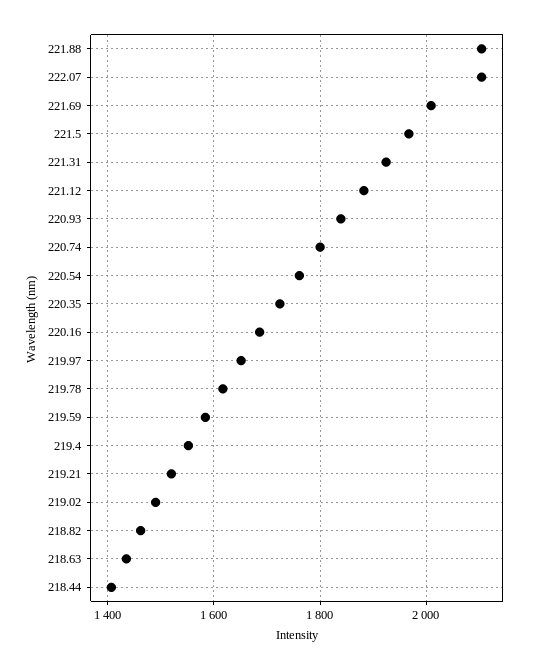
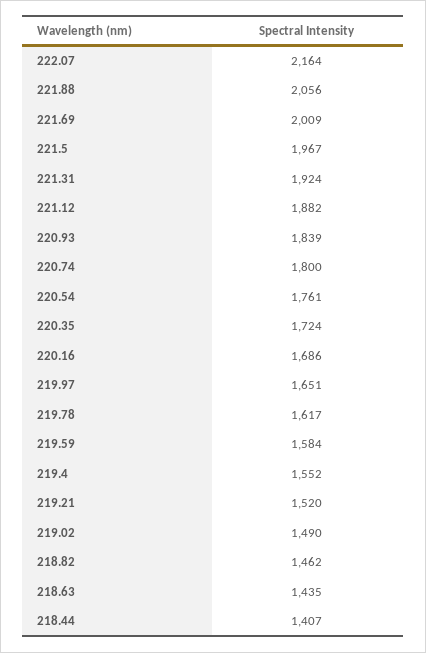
  {
-   "221.88": 2100,
+   "221.88": 2056,
-   "222.07": 2100,
+   "222.07": 2164,
    "221.69": 2009,
    "221.5": 1967,
    "221.31": 1924,
    "221.12": 1882,
    "220.93": 1839,
    "220.74": 1800,
    "220.54": 1761,
    "220.35": 1724,
    "220.16": 1686,
    "219.97": 1651,
    "219.78": 1617,
    "219.59": 1584,
    "219.4": 1552,
    "219.21": 1520,
    "219.02": 1490,
    "218.82": 1462,
    "218.63": 1435,
    "218.44": 1407
  }

